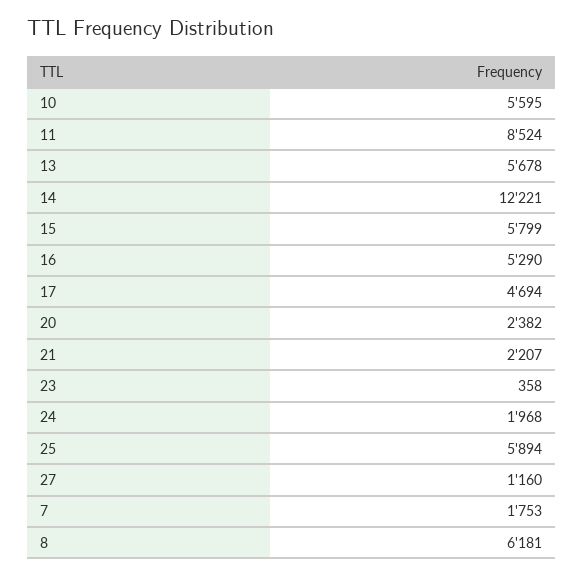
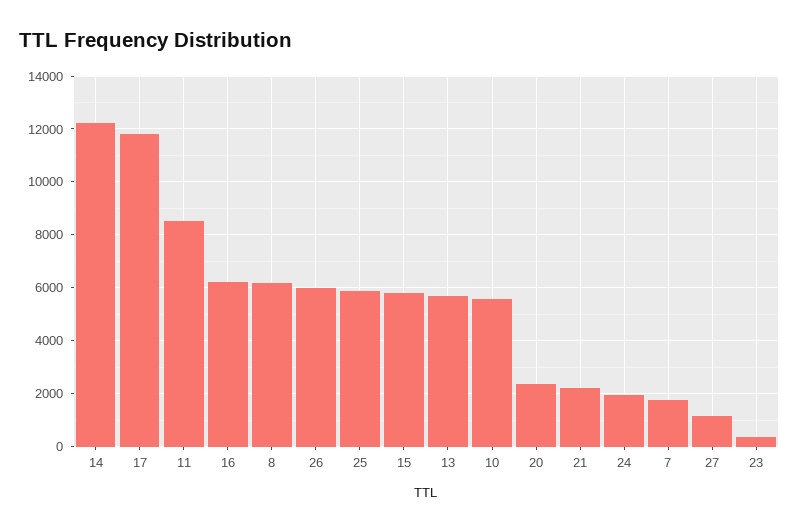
  {
    "10": 5595,
    "11": 8524,
    "13": 5678,
    "14": 12221,
    "15": 5799,
-   "16": 5290,
+   "16": 6250,
-   "17": 4694,
+   "17": 11750,
    "20": 2382,
    "21": 2207,
    "23": 358,
    "24": 1968,
    "25": 5894,
    "27": 1160,
    "7": 1753,
-   "8": 6181
+   "8": 6181,
+   "26": 6000
  }

